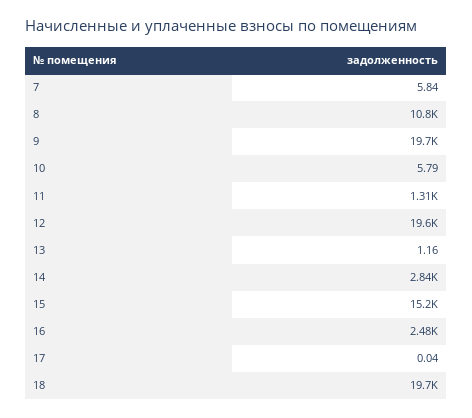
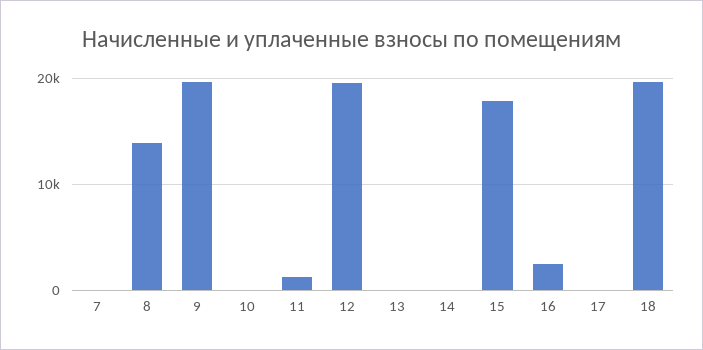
  {
    "7": 5.84,
-   "8": 10800,
+   "8": 14000,
    "9": 19700,
    "10": 5.79,
    "11": 1310,
    "12": 19600,
    "13": 1.16,
-   "14": 2840,
+   "14": 0,
-   "15": 15200,
+   "15": 18000,
    "16": 2480,
    "17": 0.04,
    "18": 19700
  }

